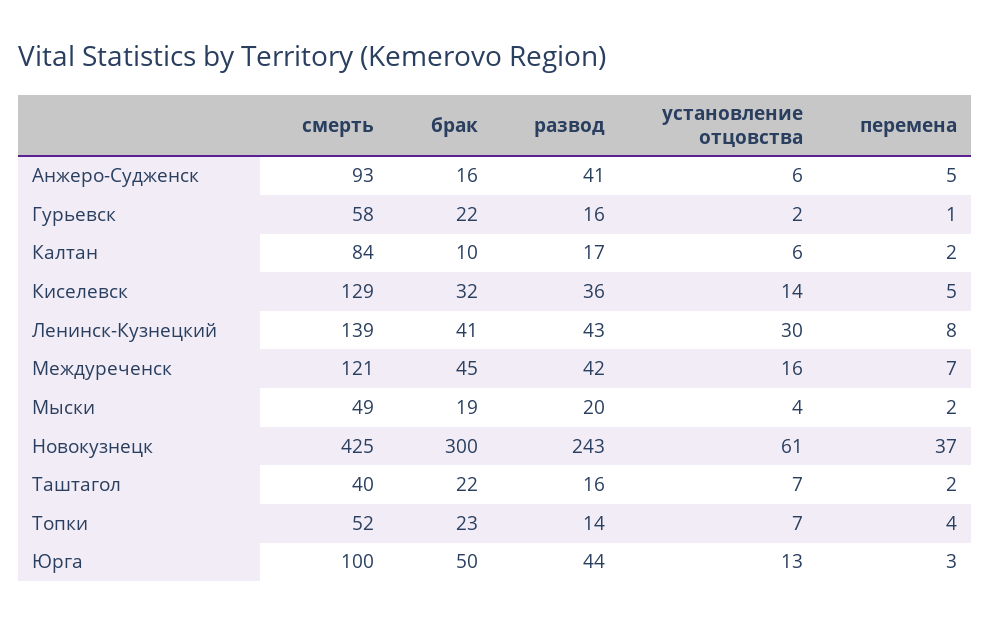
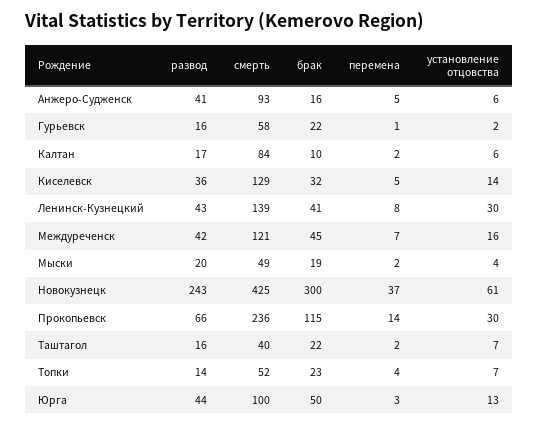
  {
    "смерть": {
      "Анжеро-Судженск": 93,
      "Гурьевск": 58,
      "Калтан": 84,
      "Киселевск": 129,
      "Ленинск-Кузнецкий": 139,
      "Междуреченск": 121,
      "Мыски": 49,
      "Новокузнецк": 425,
      "Таштагол": 40,
      "Топки": 52,
-     "Юрга": 100
+     "Юрга": 100,
+     "Прокопьевск": 236
    },
    "брак": {
      "Анжеро-Судженск": 16,
      "Гурьевск": 22,
      "Калтан": 10,
      "Киселевск": 32,
      "Ленинск-Кузнецкий": 41,
      "Междуреченск": 45,
      "Мыски": 19,
      "Новокузнецк": 300,
      "Таштагол": 22,
      "Топки": 23,
-     "Юрга": 50
+     "Юрга": 50,
+     "Прокопьевск": 115
    },
    "развод": {
      "Анжеро-Судженск": 41,
      "Гурьевск": 16,
      "Калтан": 17,
      "Киселевск": 36,
      "Ленинск-Кузнецкий": 43,
      "Междуреченск": 42,
      "Мыски": 20,
      "Новокузнецк": 243,
      "Таштагол": 16,
      "Топки": 14,
-     "Юрга": 44
+     "Юрга": 44,
+     "Прокопьевск": 66
    },
    "установление отцовства": {
      "Анжеро-Судженск": 6,
      "Гурьевск": 2,
      "Калтан": 6,
      "Киселевск": 14,
      "Ленинск-Кузнецкий": 30,
      "Междуреченск": 16,
      "Мыски": 4,
      "Новокузнецк": 61,
      "Таштагол": 7,
      "Топки": 7,
-     "Юрга": 13
+     "Юрга": 13,
+     "Прокопьевск": 30
    },
    "перемена": {
      "Анжеро-Судженск": 5,
      "Гурьевск": 1,
      "Калтан": 2,
      "Киселевск": 5,
      "Ленинск-Кузнецкий": 8,
      "Междуреченск": 7,
      "Мыски": 2,
      "Новокузнецк": 37,
      "Таштагол": 2,
      "Топки": 4,
-     "Юрга": 3
+     "Юрга": 3,
+     "Прокопьевск": 14
    }
  }

